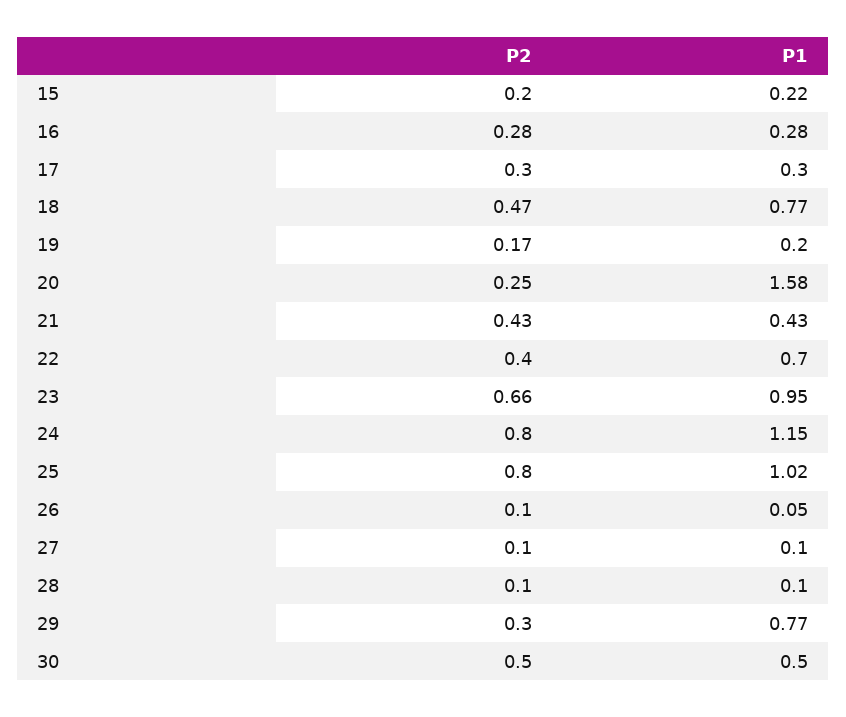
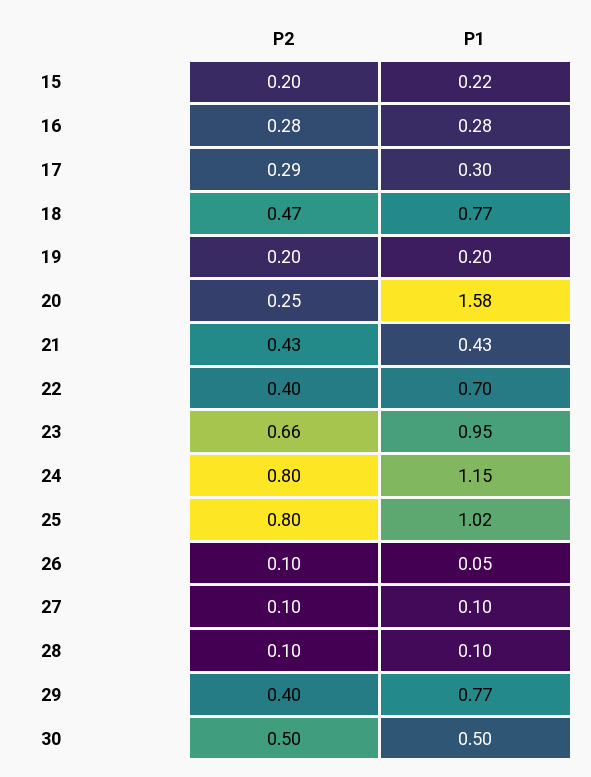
  {
    "P2": {
      "15": 0.2,
      "16": 0.28,
-     "17": 0.3,
+     "17": 0.29,
      "18": 0.47,
-     "19": 0.17,
+     "19": 0.2,
      "20": 0.25,
      "21": 0.43,
      "22": 0.4,
      "23": 0.66,
      "24": 0.8,
      "25": 0.8,
      "26": 0.1,
      "27": 0.1,
      "28": 0.1,
-     "29": 0.3,
+     "29": 0.4,
      "30": 0.5
    },
    "P1": {
      "15": 0.22,
      "16": 0.28,
      "17": 0.3,
      "18": 0.77,
      "19": 0.2,
      "20": 1.58,
      "21": 0.43,
      "22": 0.7,
      "23": 0.95,
      "24": 1.15,
      "25": 1.02,
      "26": 0.05,
      "27": 0.1,
      "28": 0.1,
      "29": 0.77,
      "30": 0.5
    }
  }

